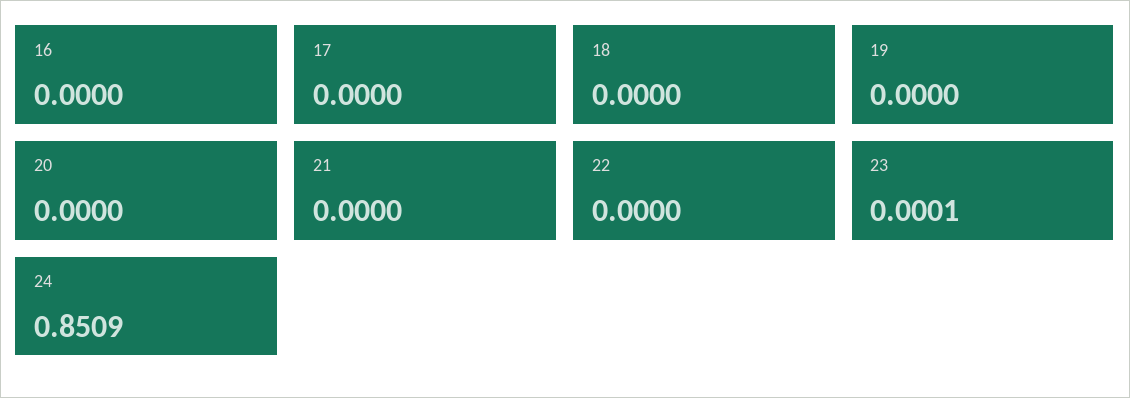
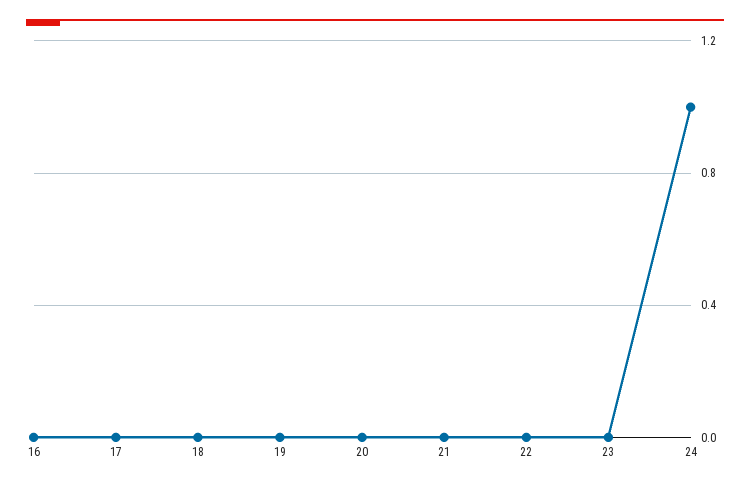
  {
    "16": 0,
    "17": 0,
    "18": 0,
    "19": 0,
    "20": 0,
    "21": 0,
    "22": 0,
    "23": 0.0001,
-   "24": 0.8509
+   "24": 1
  }

